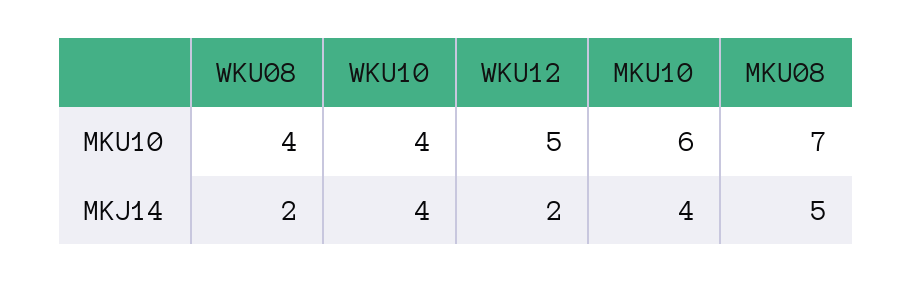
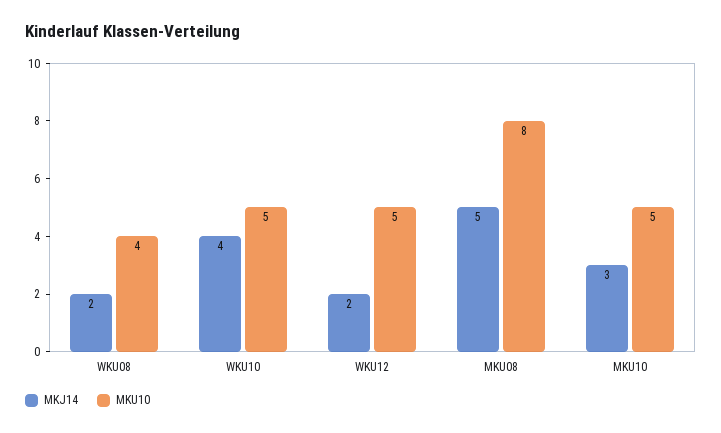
  {
    "MKU10": {
      "WKU08": 4,
-     "WKU10": 4,
+     "WKU10": 5,
      "WKU12": 5,
-     "MKU10": 6,
+     "MKU10": 5,
-     "MKU08": 7
+     "MKU08": 8
    },
    "MKJ14": {
      "WKU08": 2,
      "WKU10": 4,
      "WKU12": 2,
-     "MKU10": 4,
+     "MKU10": 3,
      "MKU08": 5
    }
  }

